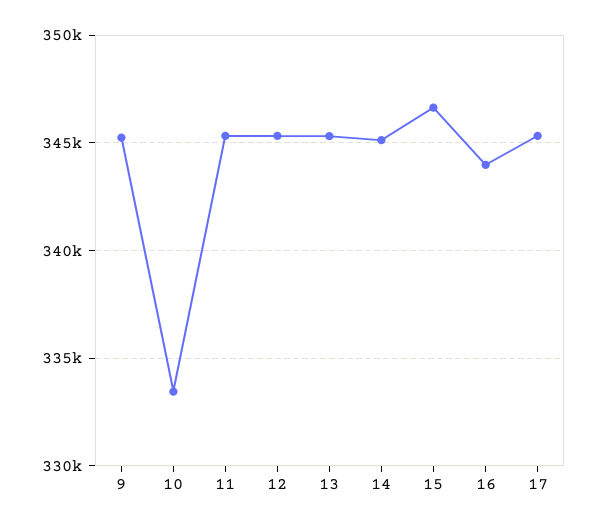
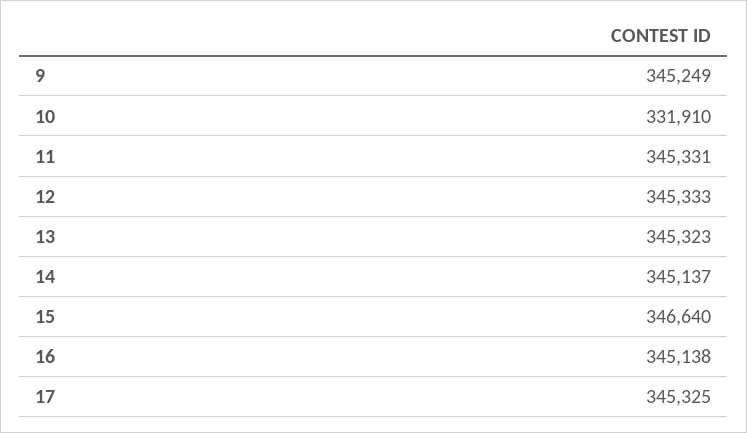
  {
    "9": 345249,
-   "10": 333500,
+   "10": 331910,
    "11": 345331,
    "12": 345333,
    "13": 345323,
    "14": 345137,
    "15": 346640,
-   "16": 344000,
+   "16": 345138,
    "17": 345325
  }

